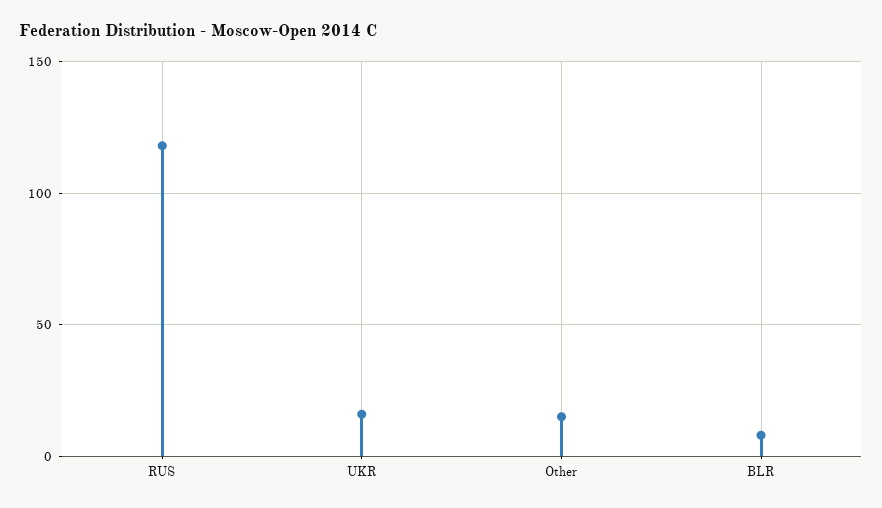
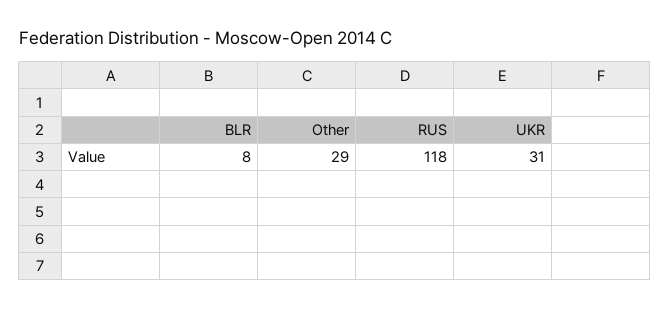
  {
    "RUS": 118,
-   "UKR": 15,
+   "UKR": 31,
-   "Other": 15,
+   "Other": 29,
    "BLR": 8
  }

